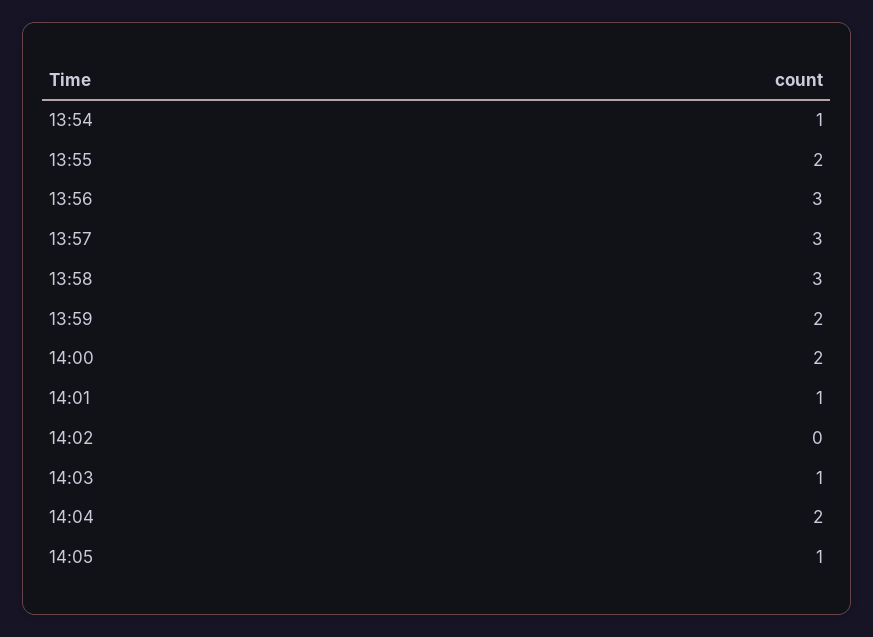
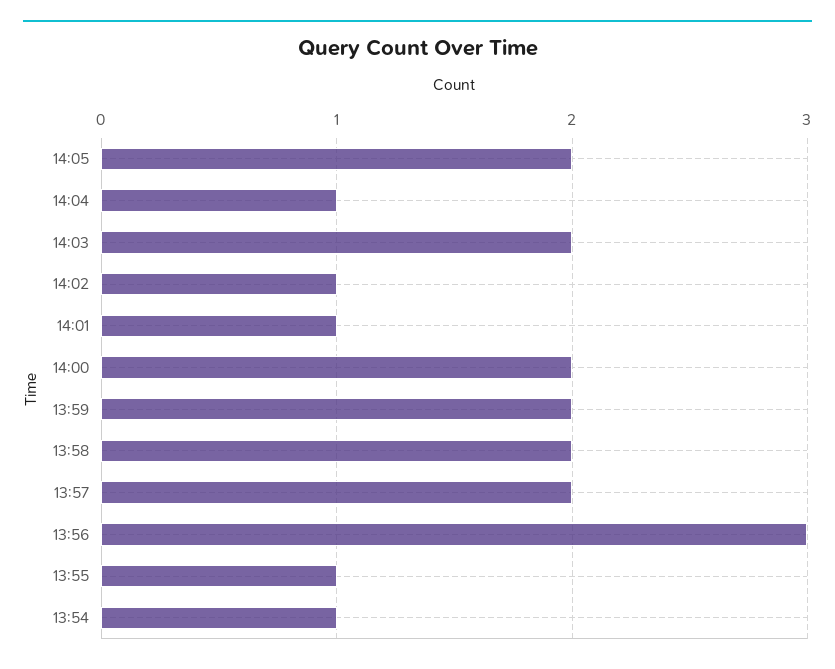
  {
    "13:54": 1,
-   "13:55": 2,
+   "13:55": 1,
    "13:56": 3,
-   "13:57": 3,
+   "13:57": 2,
-   "13:58": 3,
+   "13:58": 2,
    "13:59": 2,
    "14:00": 2,
    "14:01": 1,
-   "14:02": 0,
+   "14:02": 1,
-   "14:03": 1,
+   "14:03": 2,
-   "14:04": 2,
+   "14:04": 1,
-   "14:05": 1
+   "14:05": 2
  }

